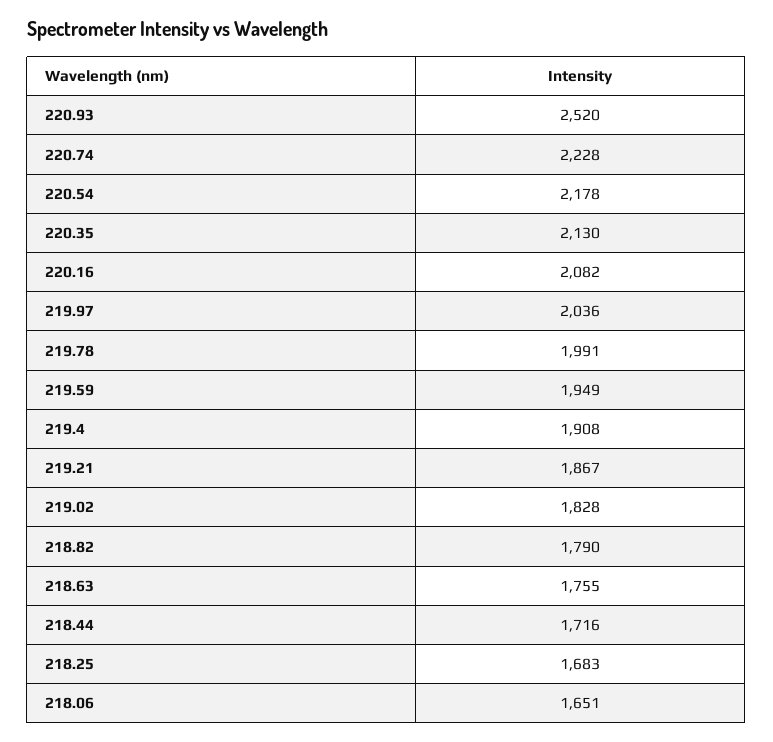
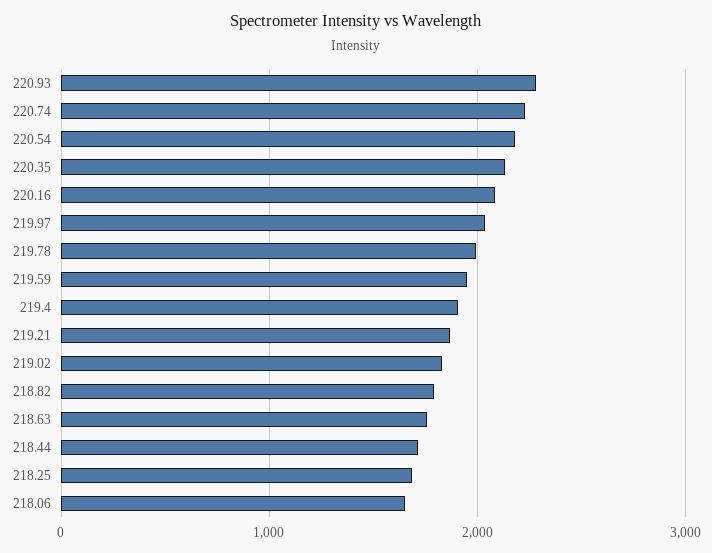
  {
-   "220.93": 2520,
+   "220.93": 2300,
    "220.74": 2228,
    "220.54": 2178,
    "220.35": 2130,
    "220.16": 2082,
    "219.97": 2036,
    "219.78": 1991,
    "219.59": 1949,
    "219.4": 1908,
    "219.21": 1867,
    "219.02": 1828,
    "218.82": 1790,
    "218.63": 1755,
    "218.44": 1716,
    "218.25": 1683,
    "218.06": 1651
  }

